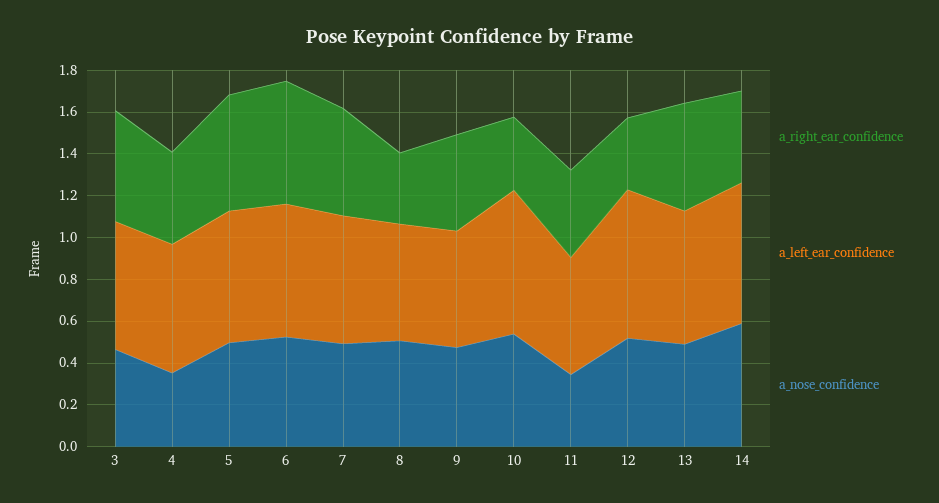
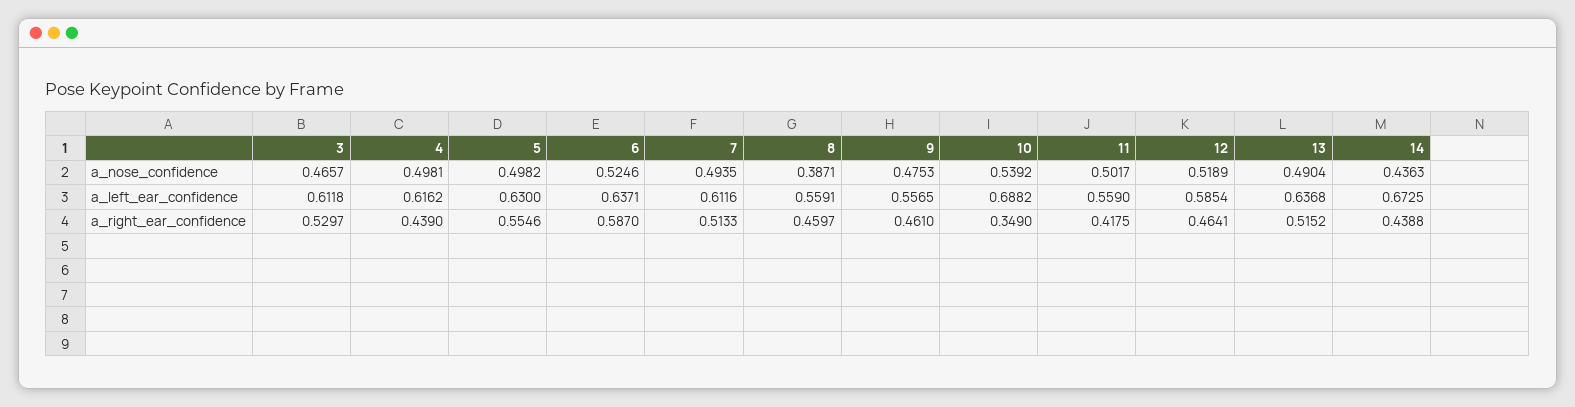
  {
    "a_right_ear_confidence": {
      "3": 0.5297,
      "4": 0.439,
      "5": 0.5546,
      "6": 0.587,
      "7": 0.5133,
-     "8": 0.35,
+     "8": 0.4597,
      "9": 0.461,
      "10": 0.349,
      "11": 0.4175,
-     "12": 0.35,
+     "12": 0.4641,
      "13": 0.5152,
      "14": 0.4388
    },
    "a_left_ear_confidence": {
      "3": 0.6118,
      "4": 0.6162,
      "5": 0.63,
      "6": 0.6371,
      "7": 0.6116,
      "8": 0.5591,
      "9": 0.5565,
      "10": 0.6882,
      "11": 0.559,
-     "12": 0.7,
+     "12": 0.5854,
      "13": 0.6368,
      "14": 0.6725
    },
    "a_nose_confidence": {
      "3": 0.4657,
-     "4": 0.35,
+     "4": 0.4981,
      "5": 0.4982,
      "6": 0.5246,
      "7": 0.4935,
-     "8": 0.5,
+     "8": 0.3871,
      "9": 0.4753,
      "10": 0.5392,
-     "11": 0.35,
+     "11": 0.5017,
      "12": 0.5189,
      "13": 0.4904,
-     "14": 0.6
+     "14": 0.4363
    }
  }

